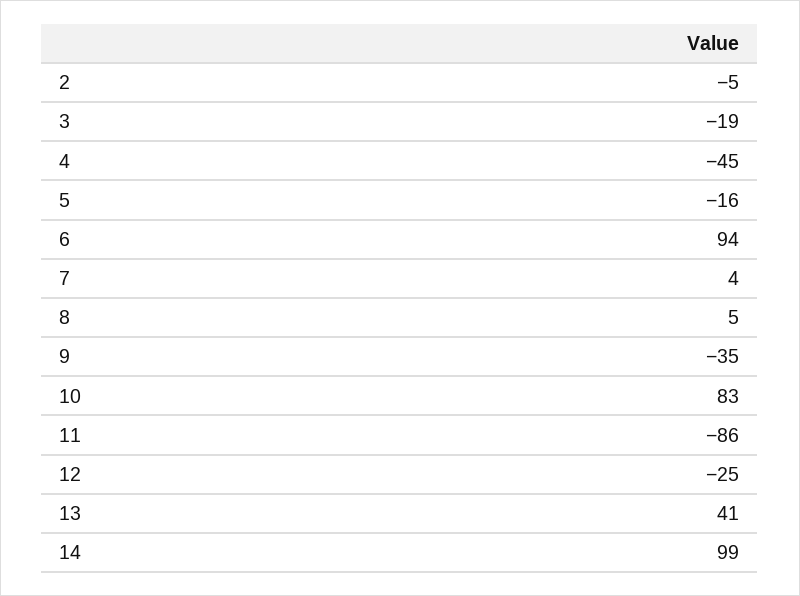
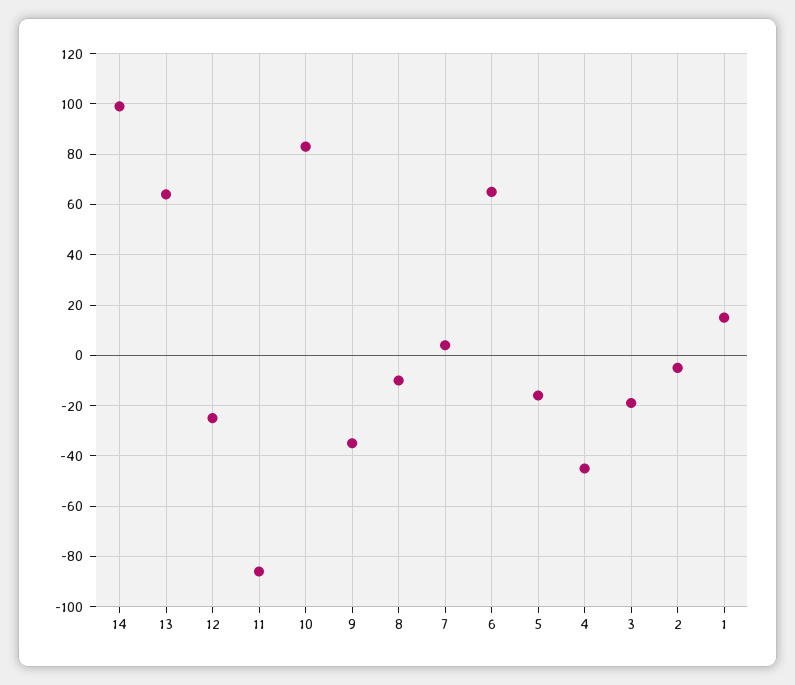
  {
    "2": -5,
    "3": -19,
    "4": -45,
    "5": -16,
-   "6": 94,
+   "6": 65,
    "7": 4,
-   "8": 5,
+   "8": -10,
    "9": -35,
    "10": 83,
    "11": -86,
    "12": -25,
-   "13": 41,
+   "13": 65,
-   "14": 99
+   "14": 99,
+   "1": 15
  }

